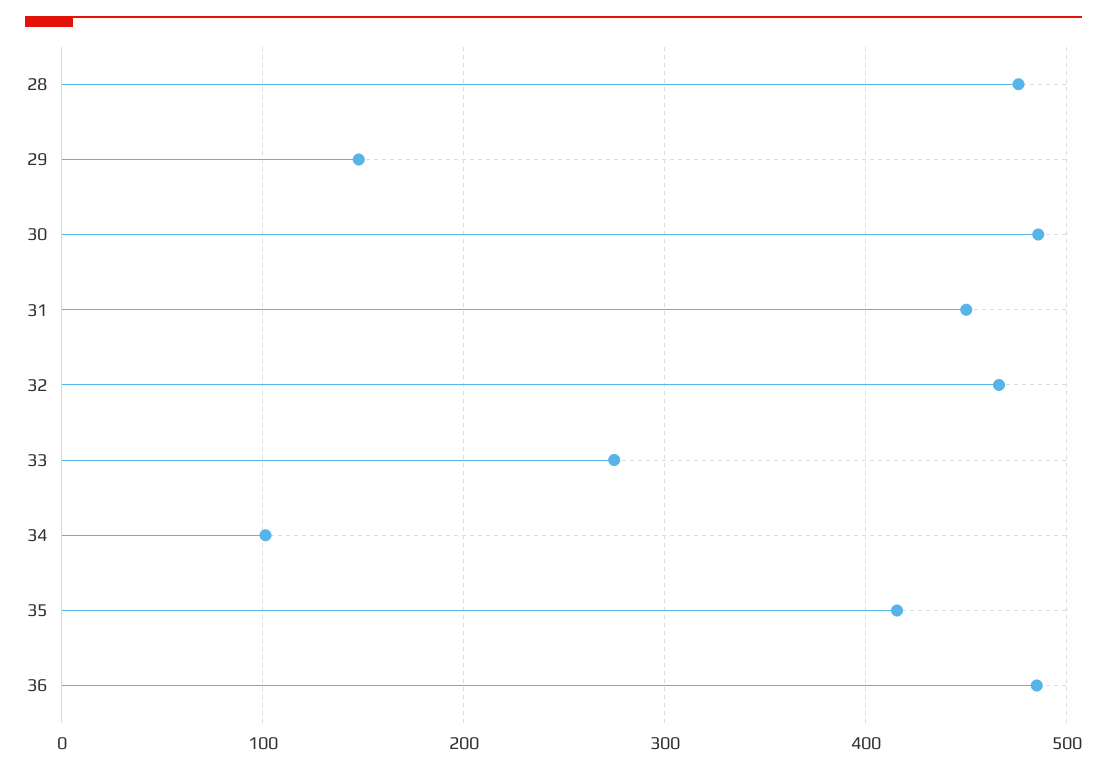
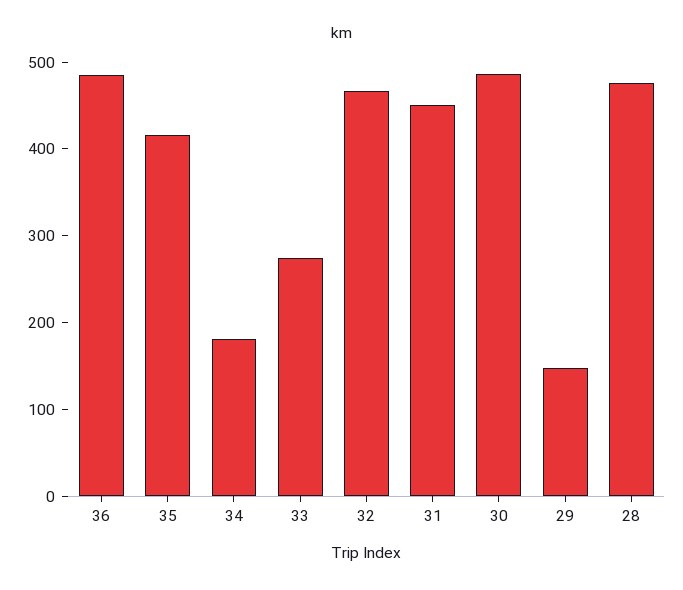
  {
    "28": 480,
    "29": 150,
    "30": 490,
    "31": 450,
    "32": 470,
    "33": 280,
-   "34": 100,
+   "34": 180,
    "35": 420,
    "36": 490
  }

